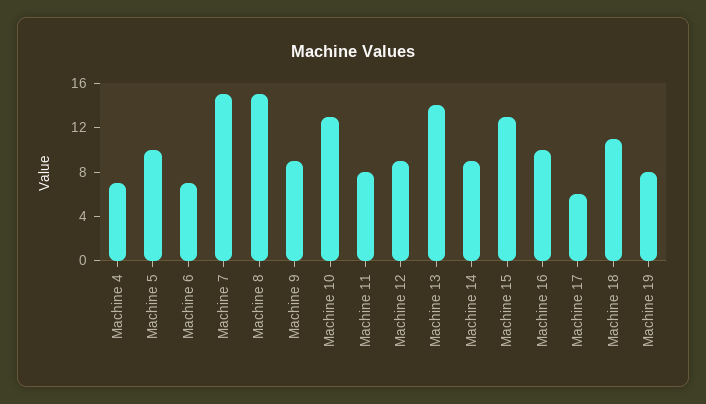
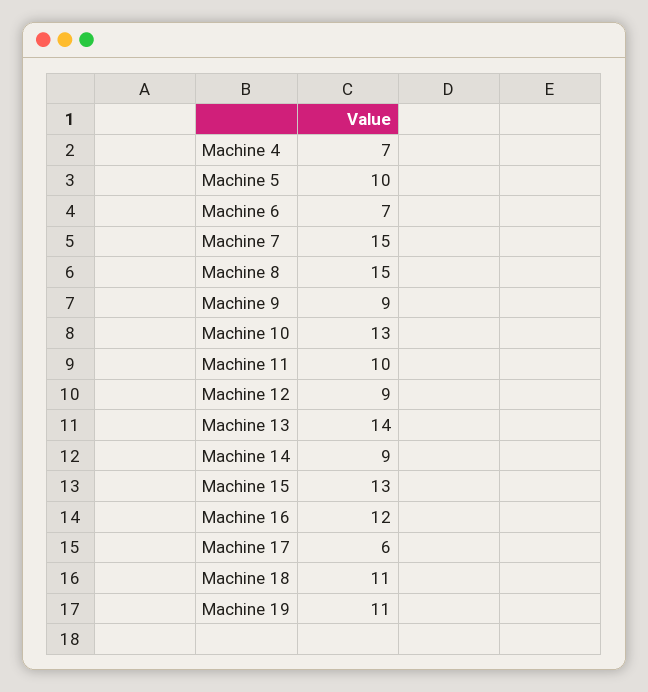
  {
    "Machine 4": 7,
    "Machine 5": 10,
    "Machine 6": 7,
    "Machine 7": 15,
    "Machine 8": 15,
    "Machine 9": 9,
    "Machine 10": 13,
-   "Machine 11": 8,
+   "Machine 11": 10,
    "Machine 12": 9,
    "Machine 13": 14,
    "Machine 14": 9,
    "Machine 15": 13,
-   "Machine 16": 10,
+   "Machine 16": 12,
    "Machine 17": 6,
    "Machine 18": 11,
-   "Machine 19": 8
+   "Machine 19": 11
  }

